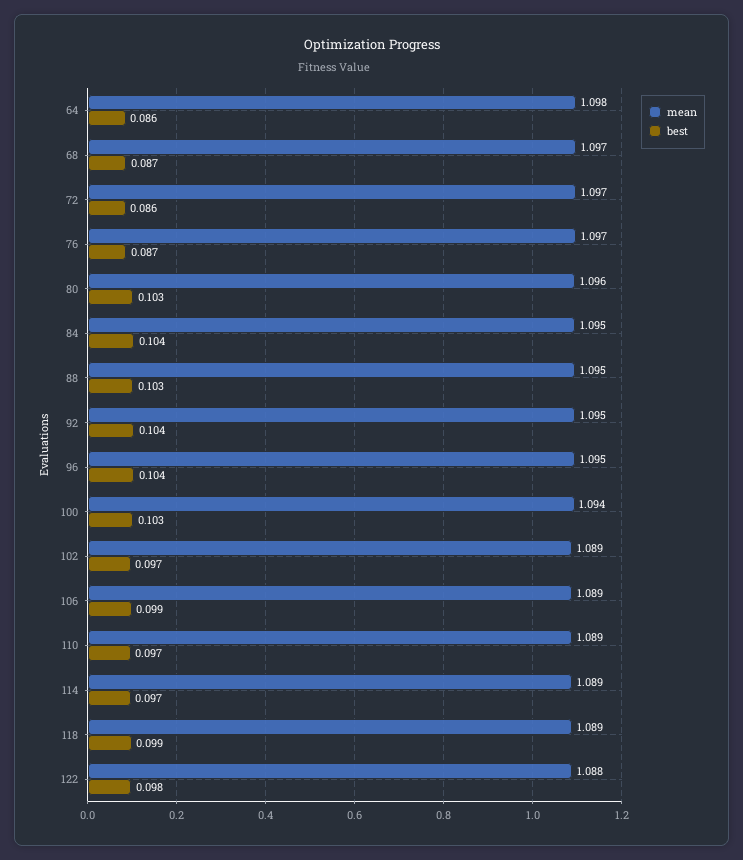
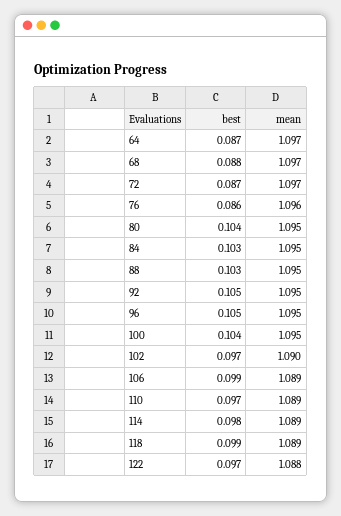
  {
    "mean": {
-     "64": 1.098,
+     "64": 1.097,
      "68": 1.097,
      "72": 1.097,
-     "76": 1.097,
+     "76": 1.096,
-     "80": 1.096,
+     "80": 1.095,
      "84": 1.095,
      "88": 1.095,
      "92": 1.095,
      "96": 1.095,
-     "100": 1.094,
+     "100": 1.095,
-     "102": 1.089,
+     "102": 1.09,
      "106": 1.089,
      "110": 1.089,
      "114": 1.089,
      "118": 1.089,
      "122": 1.088
    },
    "best": {
-     "64": 0.086,
+     "64": 0.087,
-     "68": 0.087,
+     "68": 0.088,
-     "72": 0.086,
+     "72": 0.087,
-     "76": 0.087,
+     "76": 0.086,
-     "80": 0.103,
+     "80": 0.104,
-     "84": 0.104,
+     "84": 0.103,
      "88": 0.103,
-     "92": 0.104,
+     "92": 0.105,
-     "96": 0.104,
+     "96": 0.105,
-     "100": 0.103,
+     "100": 0.104,
      "102": 0.097,
      "106": 0.099,
      "110": 0.097,
-     "114": 0.097,
+     "114": 0.098,
      "118": 0.099,
-     "122": 0.098
+     "122": 0.097
    }
  }

